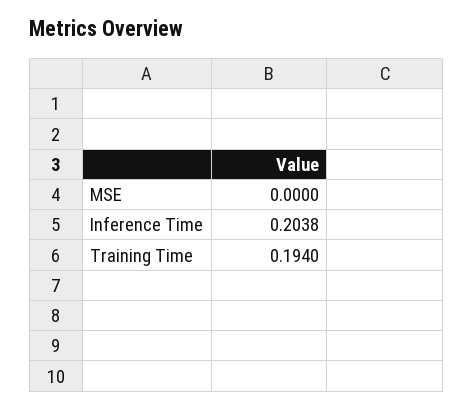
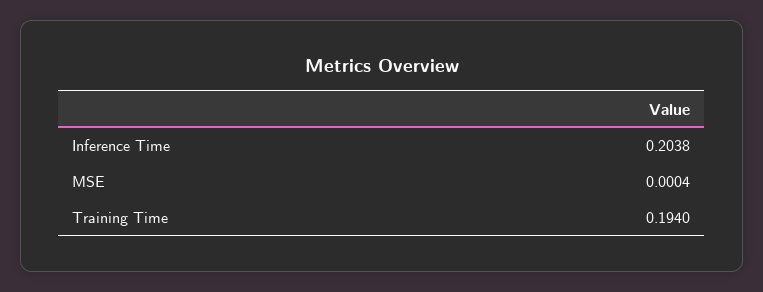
  {
-   "MSE": 0,
+   "MSE": 0.0004,
    "Inference Time": 0.2038,
    "Training Time": 0.194
  }

